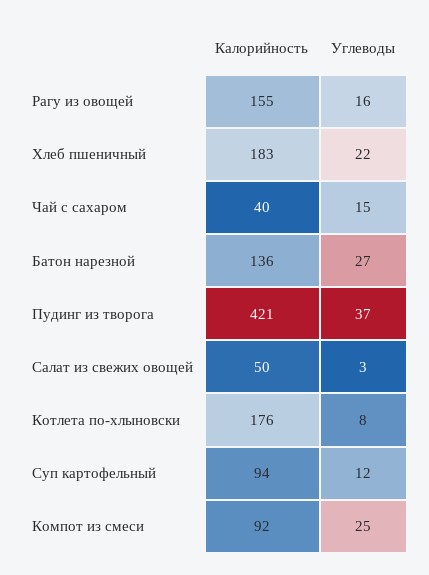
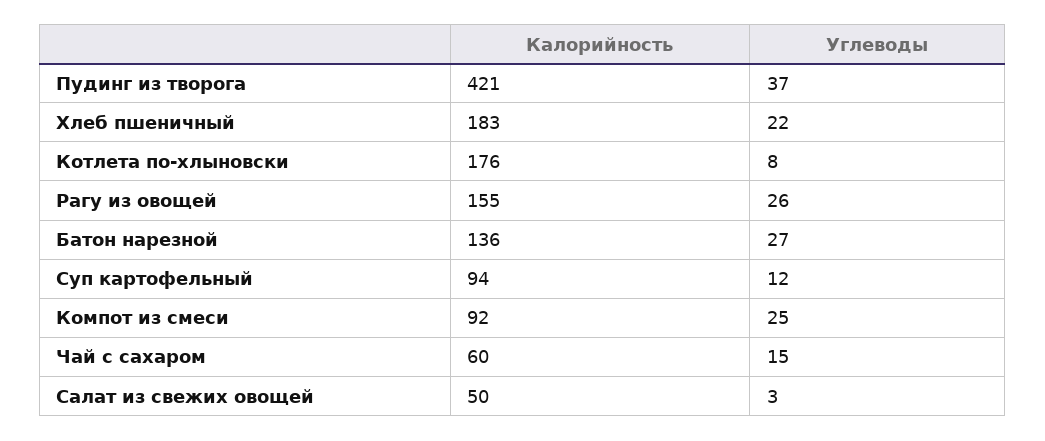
  {
    "Калорийность": {
      "Рагу из овощей": 155,
      "Хлеб пшеничный": 183,
-     "Чай с сахаром": 40,
+     "Чай с сахаром": 60,
      "Батон нарезной": 136,
      "Пудинг из творога": 421,
      "Салат из свежих овощей": 50,
      "Котлета по-хлыновски": 176,
      "Суп картофельный": 94,
      "Компот из смеси": 92
    },
    "Углеводы": {
-     "Рагу из овощей": 16,
+     "Рагу из овощей": 26,
      "Хлеб пшеничный": 22,
      "Чай с сахаром": 15,
      "Батон нарезной": 27,
      "Пудинг из творога": 37,
      "Салат из свежих овощей": 3,
      "Котлета по-хлыновски": 8,
      "Суп картофельный": 12,
      "Компот из смеси": 25
    }
  }

